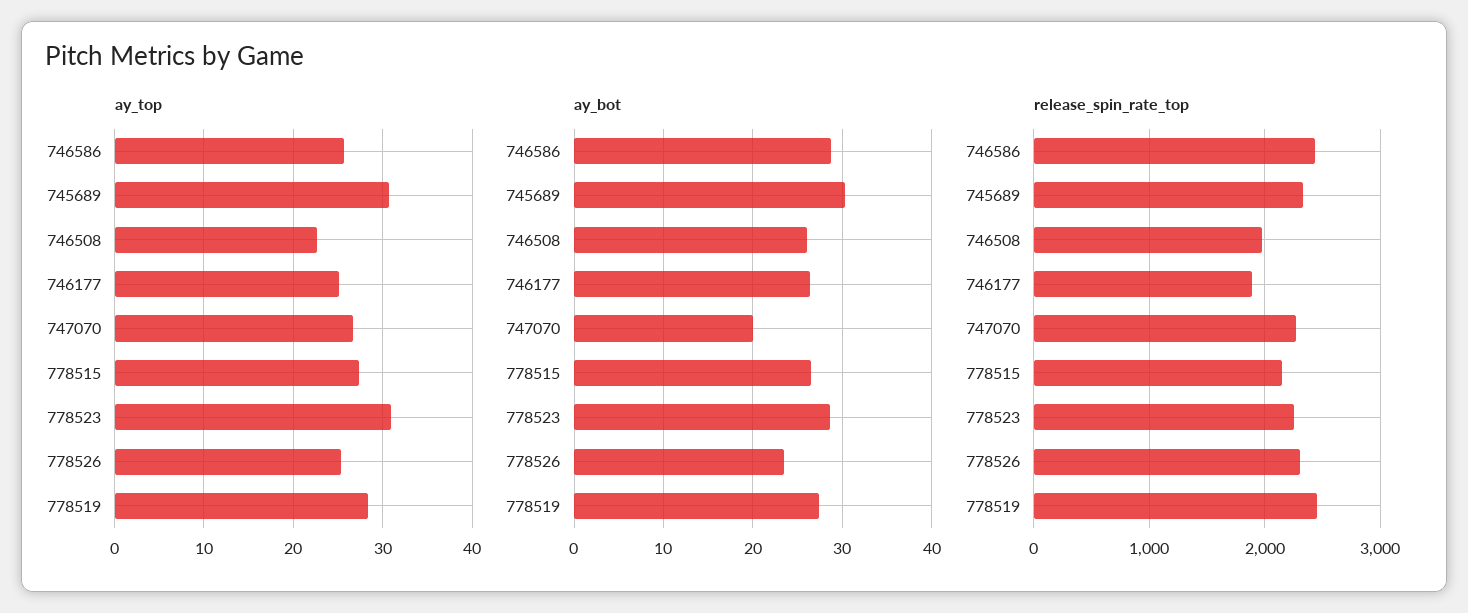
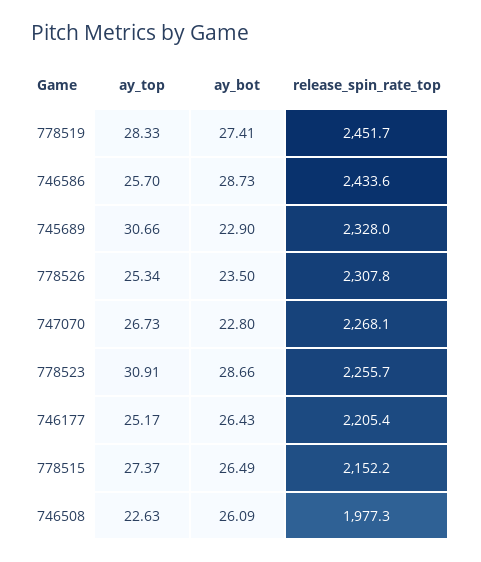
  {
    "ay_top": {
      "746586": 25.7,
      "745689": 30.66,
      "746508": 22.63,
      "746177": 25.17,
      "747070": 26.73,
      "778515": 27.37,
      "778523": 30.91,
      "778526": 25.34,
      "778519": 28.33
    },
    "ay_bot": {
      "746586": 28.73,
-     "745689": 30,
+     "745689": 22.9,
      "746508": 26.09,
      "746177": 26.43,
-     "747070": 20,
+     "747070": 22.8,
      "778515": 26.49,
      "778523": 28.66,
      "778526": 23.5,
      "778519": 27.41
    },
    "release_spin_rate_top": {
      "746586": 2433.6,
      "745689": 2328,
      "746508": 1977.3,
-     "746177": 1900,
+     "746177": 2205.4,
      "747070": 2268.1,
      "778515": 2152.2,
      "778523": 2255.7,
      "778526": 2307.8,
      "778519": 2451.7
    }
  }

